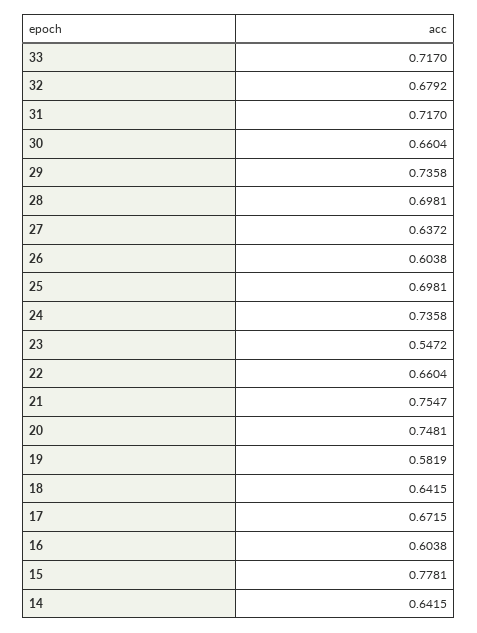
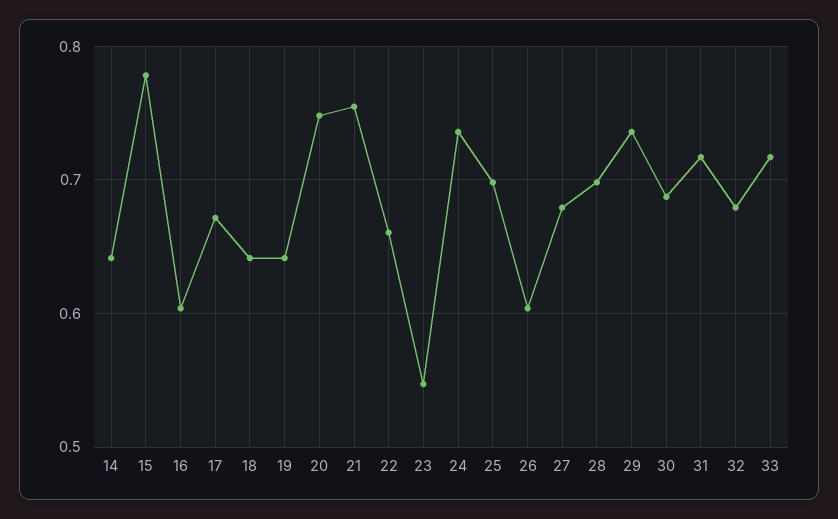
  {
    "33": 0.717,
    "32": 0.6792,
    "31": 0.717,
-   "30": 0.6604,
+   "30": 0.69,
    "29": 0.7358,
    "28": 0.6981,
-   "27": 0.6372,
+   "27": 0.68,
    "26": 0.6038,
    "25": 0.6981,
    "24": 0.7358,
    "23": 0.5472,
    "22": 0.6604,
    "21": 0.7547,
    "20": 0.7481,
-   "19": 0.5819,
+   "19": 0.64,
    "18": 0.6415,
    "17": 0.6715,
    "16": 0.6038,
    "15": 0.7781,
    "14": 0.6415
  }

